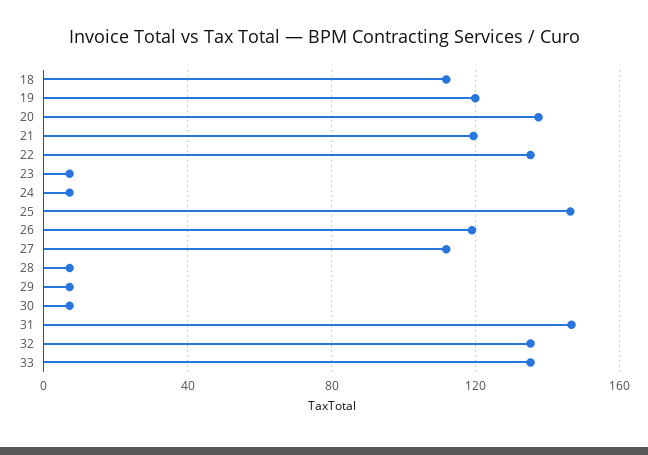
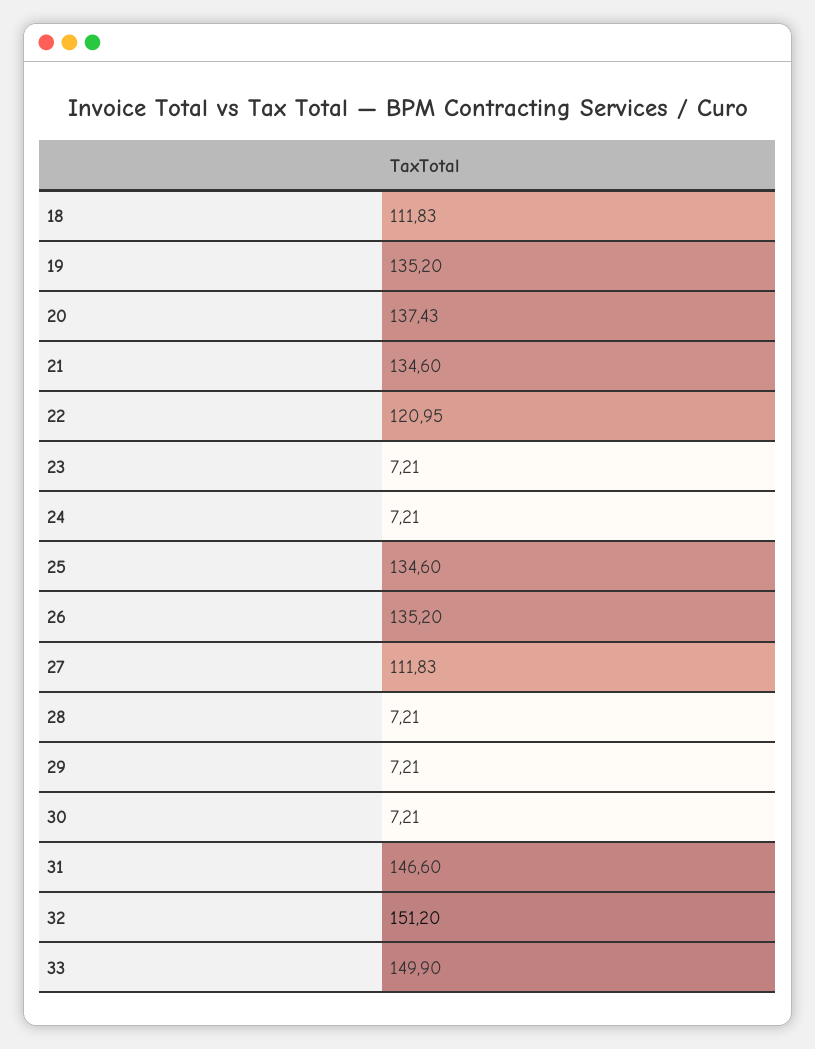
  {
    "18": 111.83,
-   "19": 120,
+   "19": 135.2,
    "20": 137.43,
-   "21": 120,
+   "21": 134.6,
-   "22": 135,
+   "22": 120.95,
    "23": 7.21,
    "24": 7.21,
-   "25": 145,
+   "25": 134.6,
-   "26": 120,
+   "26": 135.2,
    "27": 111.83,
    "28": 7.21,
    "29": 7.21,
    "30": 7.21,
    "31": 146.6,
-   "32": 135,
+   "32": 151.2,
-   "33": 135
+   "33": 149.9
  }

